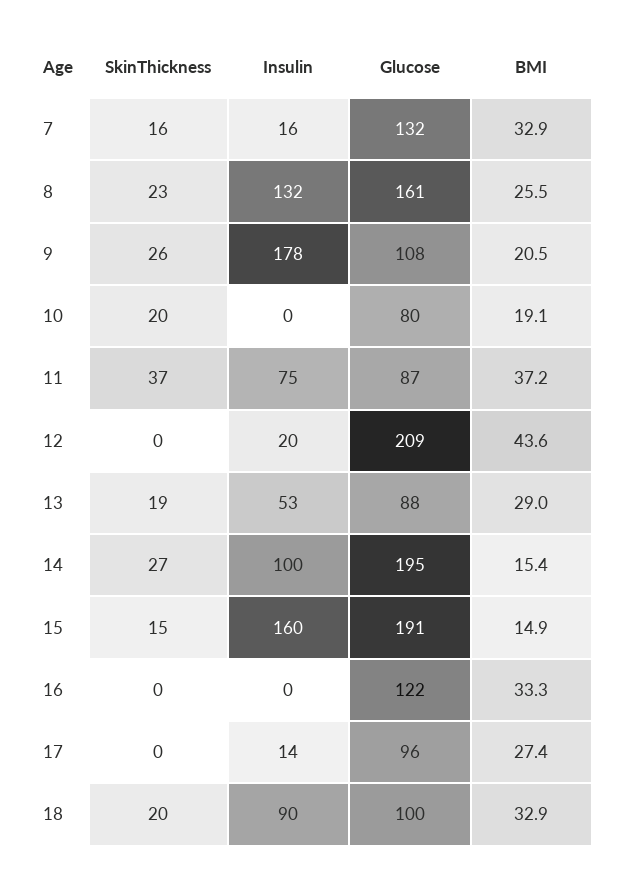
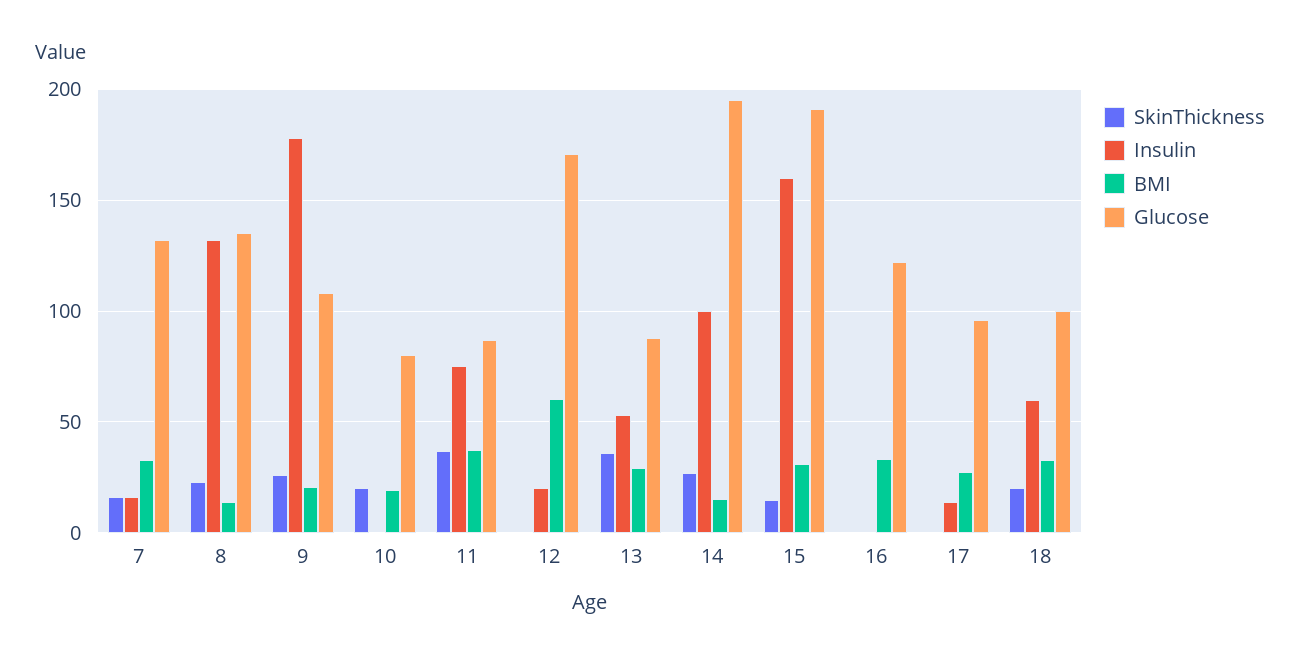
  {
    "SkinThickness": {
      "7": 16,
      "8": 23,
      "9": 26,
      "10": 20,
      "11": 37,
      "12": 0,
-     "13": 19,
+     "13": 35,
      "14": 27,
      "15": 15,
      "16": 0,
      "17": 0,
      "18": 20
    },
    "Insulin": {
      "7": 16,
      "8": 132,
      "9": 178,
      "10": 0,
      "11": 75,
      "12": 20,
      "13": 53,
      "14": 100,
      "15": 160,
      "16": 0,
      "17": 14,
-     "18": 90
+     "18": 60
    },
    "Glucose": {
      "7": 132,
-     "8": 161,
+     "8": 135,
      "9": 108,
      "10": 80,
      "11": 87,
-     "12": 209,
+     "12": 170,
      "13": 88,
      "14": 195,
      "15": 191,
      "16": 122,
      "17": 96,
      "18": 100
    },
    "BMI": {
      "7": 32.9,
-     "8": 25.5,
+     "8": 15,
      "9": 20.5,
      "10": 19.1,
      "11": 37.2,
-     "12": 43.6,
+     "12": 60,
      "13": 29,
      "14": 15.4,
-     "15": 14.9,
+     "15": 30,
      "16": 33.3,
      "17": 27.4,
      "18": 32.9
    }
  }

